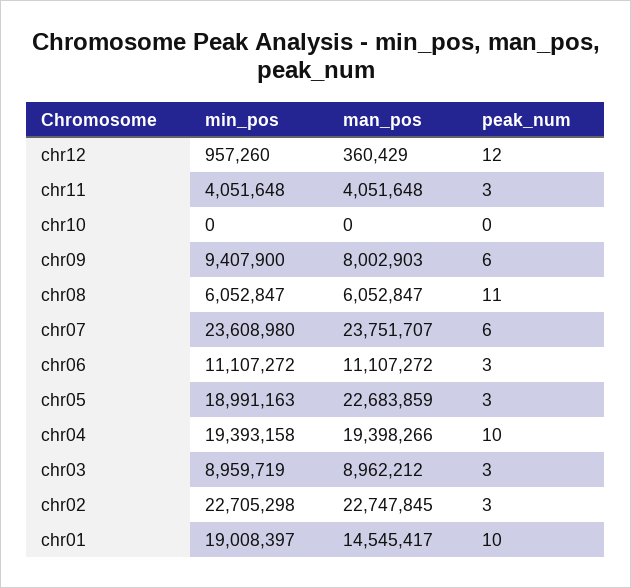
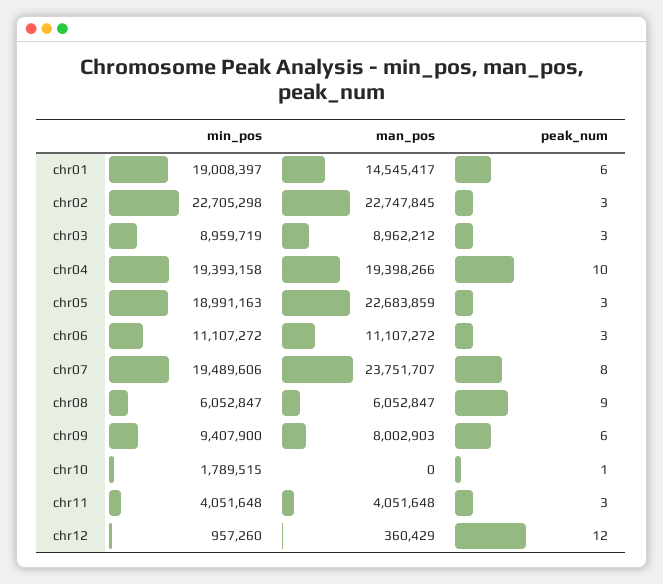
  {
    "min_pos": {
      "chr12": 957260,
      "chr11": 4051648,
-     "chr10": 0,
+     "chr10": 1789515,
      "chr09": 9407900,
      "chr08": 6052847,
-     "chr07": 23608980,
+     "chr07": 19489606,
      "chr06": 11107272,
      "chr05": 18991163,
      "chr04": 19393158,
      "chr03": 8959719,
      "chr02": 22705298,
      "chr01": 19008397
    },
    "man_pos": {
      "chr12": 360429,
      "chr11": 4051648,
      "chr10": 0,
      "chr09": 8002903,
      "chr08": 6052847,
      "chr07": 23751707,
      "chr06": 11107272,
      "chr05": 22683859,
      "chr04": 19398266,
      "chr03": 8962212,
      "chr02": 22747845,
      "chr01": 14545417
    },
    "peak_num": {
      "chr12": 12,
      "chr11": 3,
-     "chr10": 0,
+     "chr10": 1,
      "chr09": 6,
-     "chr08": 11,
+     "chr08": 9,
-     "chr07": 6,
+     "chr07": 8,
      "chr06": 3,
      "chr05": 3,
      "chr04": 10,
      "chr03": 3,
      "chr02": 3,
-     "chr01": 10
+     "chr01": 6
    }
  }

